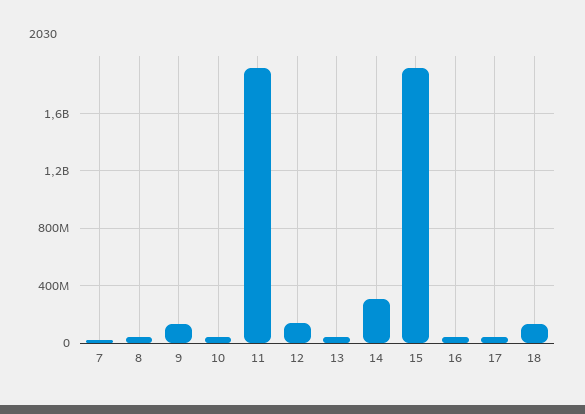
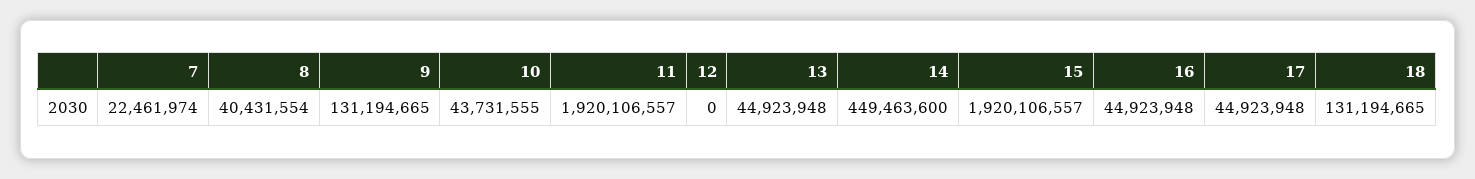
  {
    "7": 22461974,
    "8": 40431554,
    "9": 131194665,
    "10": 43731555,
    "11": 1920106557,
-   "12": 150000000,
+   "12": 0,
    "13": 44923948,
-   "14": 300000000,
+   "14": 449463600,
    "15": 1920106557,
    "16": 44923948,
    "17": 44923948,
    "18": 131194665
  }

